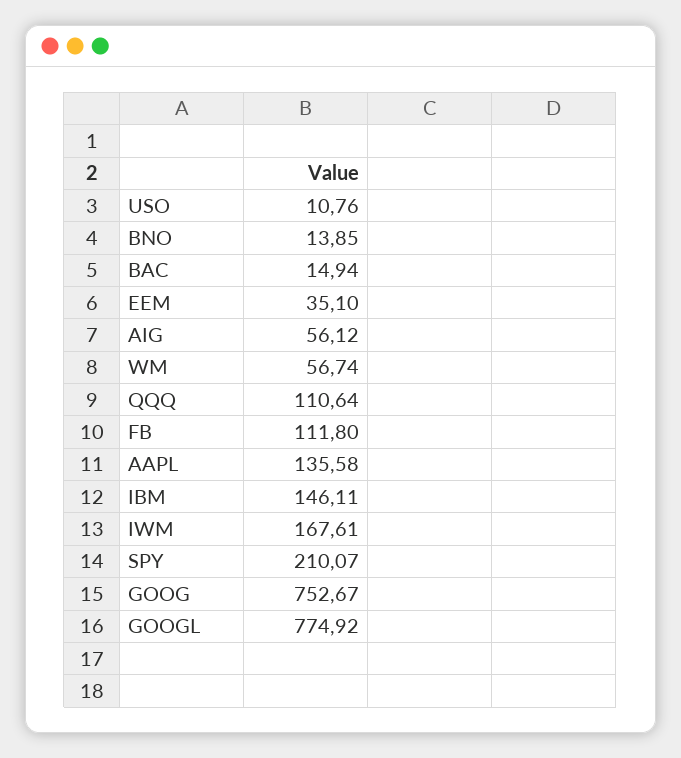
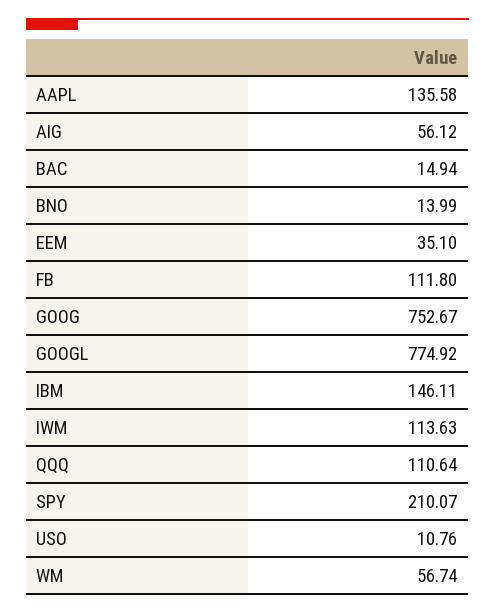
  {
    "USO": 10.76,
-   "BNO": 13.85,
+   "BNO": 13.99,
    "BAC": 14.94,
    "EEM": 35.1,
    "AIG": 56.12,
    "WM": 56.74,
    "QQQ": 110.64,
    "FB": 111.8,
    "AAPL": 135.58,
    "IBM": 146.11,
-   "IWM": 167.61,
+   "IWM": 113.63,
    "SPY": 210.07,
    "GOOG": 752.67,
    "GOOGL": 774.92
  }

